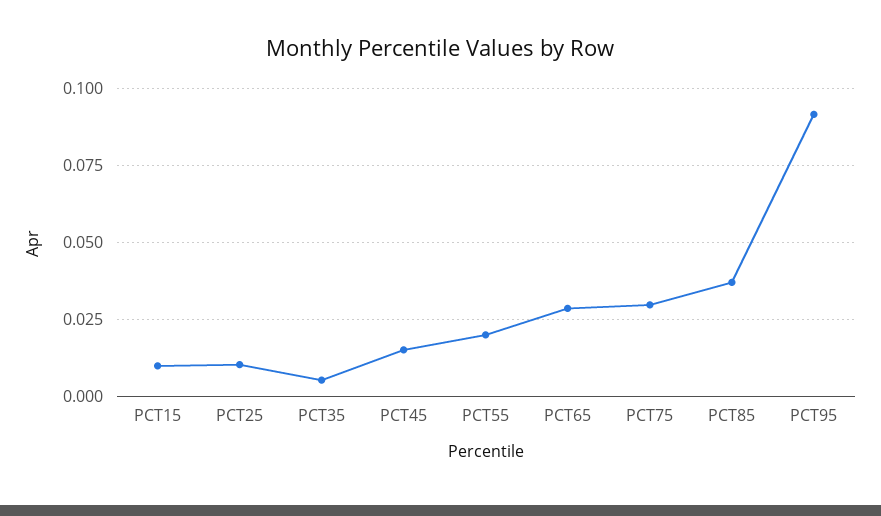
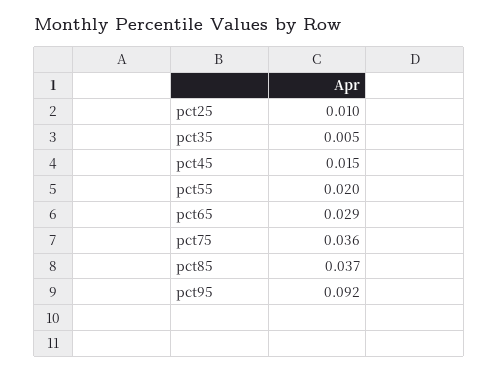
  {
-   "PCT15": 0.01,
    "PCT25": 0.01,
    "PCT35": 0.005,
    "PCT45": 0.015,
    "PCT55": 0.02,
    "PCT65": 0.029,
-   "PCT75": 0.03,
+   "PCT75": 0.036,
    "PCT85": 0.037,
    "PCT95": 0.092
  }

